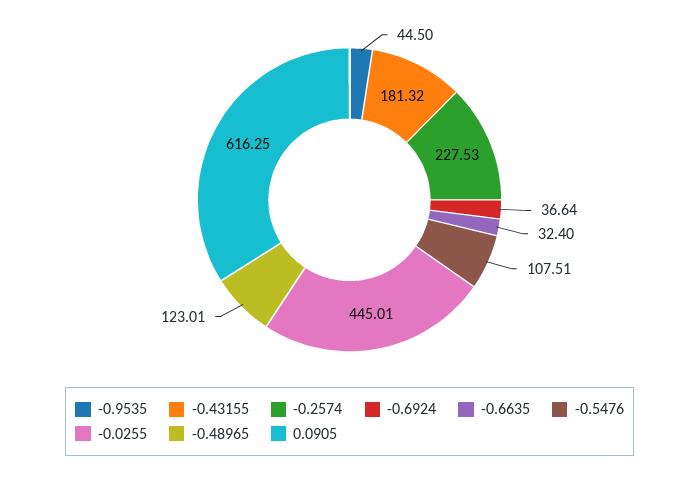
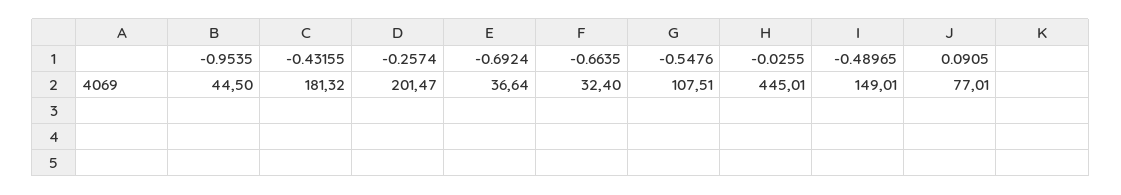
  {
    "-0.9535": 44.5,
    "-0.43155": 181.32,
-   "-0.2574": 227.53,
+   "-0.2574": 201.47,
    "-0.6924": 36.64,
    "-0.6635": 32.4,
    "-0.5476": 107.51,
    "-0.0255": 445.01,
-   "-0.48965": 123.01,
+   "-0.48965": 149.01,
-   "0.0905": 616.25
+   "0.0905": 77.01
  }

